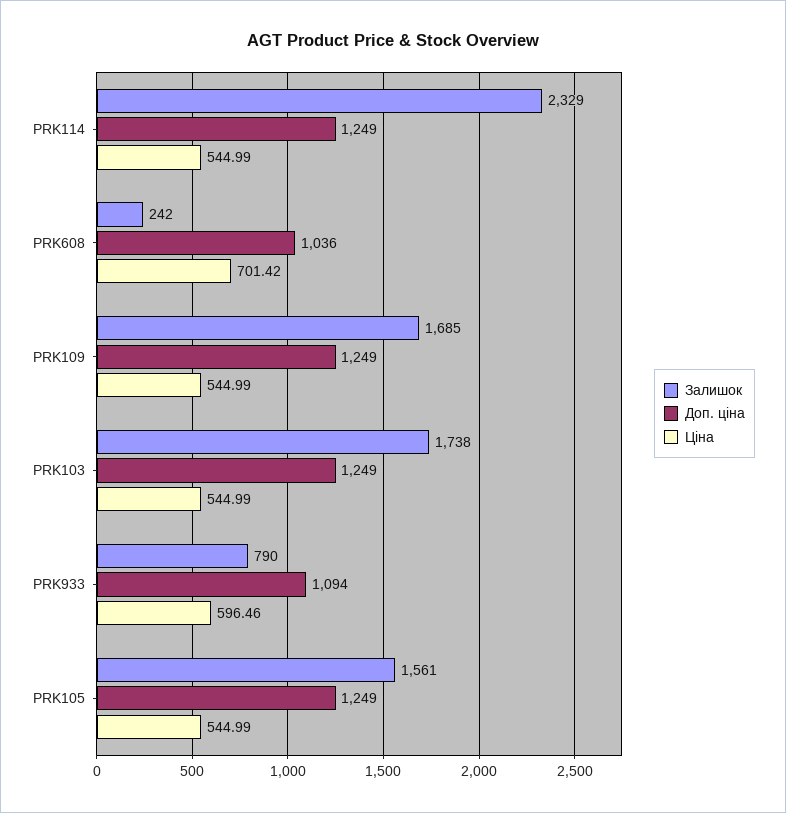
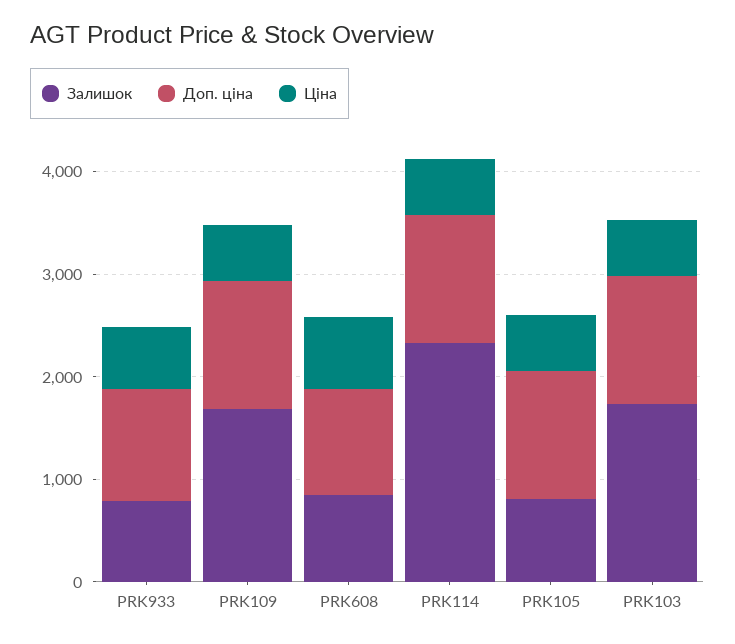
  {
    "Залишок": {
      "PRK114": 2329,
-     "PRK608": 242,
+     "PRK608": 800,
      "PRK109": 1685,
      "PRK103": 1738,
      "PRK933": 790,
-     "PRK105": 1561
+     "PRK105": 800
    },
    "Доп. ціна": {
      "PRK114": 1249,
      "PRK608": 1036,
      "PRK109": 1249,
      "PRK103": 1249,
      "PRK933": 1094,
      "PRK105": 1249
    },
    "Ціна": {
      "PRK114": 544.99,
      "PRK608": 701.42,
      "PRK109": 544.99,
      "PRK103": 544.99,
      "PRK933": 596.46,
      "PRK105": 544.99
    }
  }

